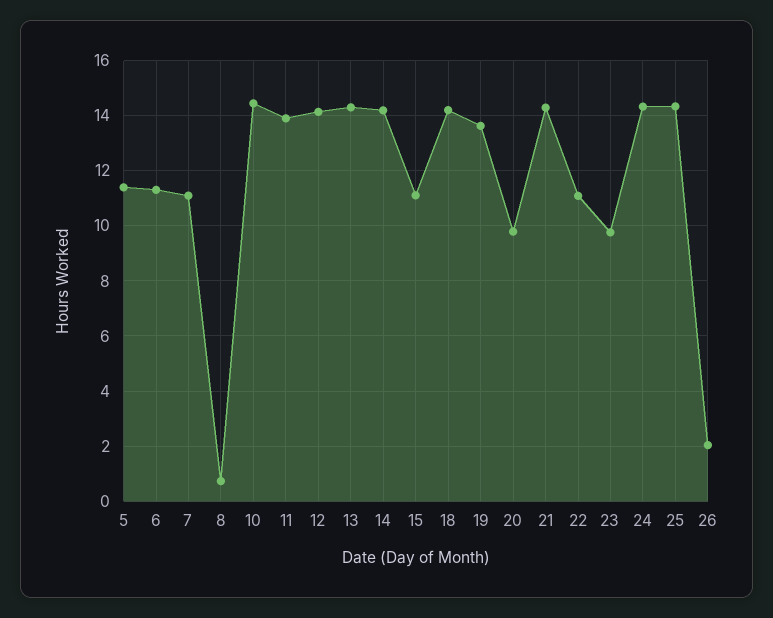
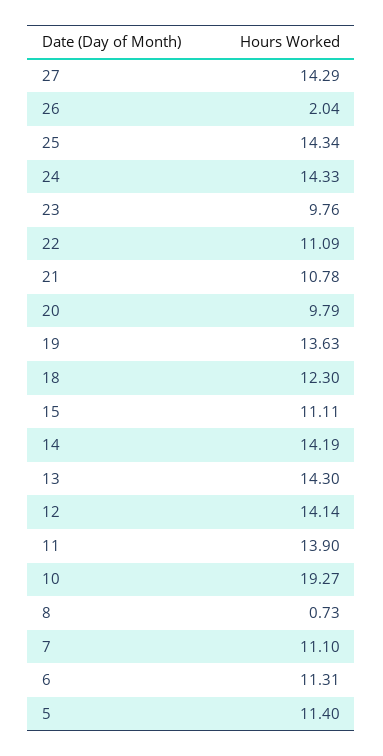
  {
    "5": 11.4,
    "6": 11.31,
    "7": 11.1,
    "8": 0.73,
-   "10": 14.5,
+   "10": 19.27,
    "11": 13.9,
    "12": 14.14,
    "13": 14.3,
    "14": 14.19,
    "15": 11.11,
-   "18": 14.25,
+   "18": 12.3,
    "19": 13.63,
    "20": 9.79,
-   "21": 14.25,
+   "21": 10.78,
    "22": 11.09,
    "23": 9.76,
    "24": 14.33,
    "25": 14.34,
-   "26": 2.04
+   "26": 2.04,
+   "27": 14.29
  }

